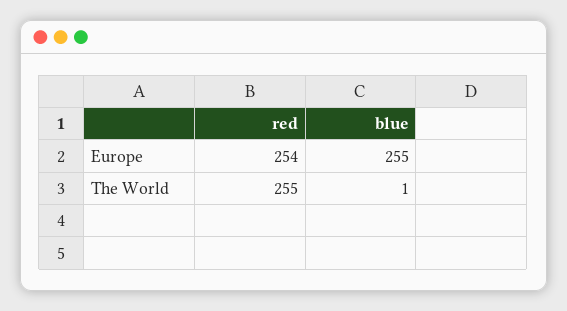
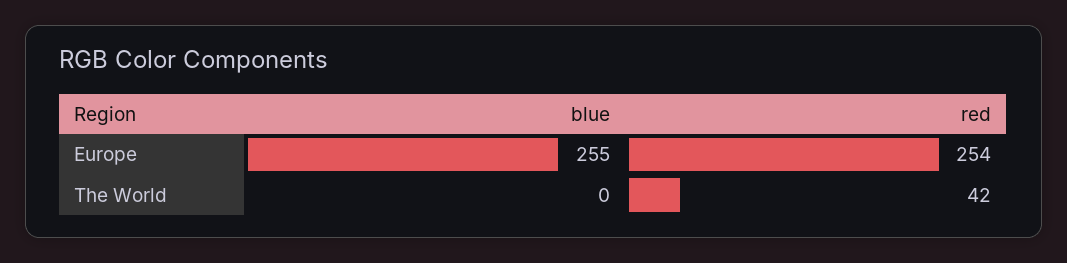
  {
    "red": {
      "Europe": 254,
-     "The World": 255
+     "The World": 42
    },
    "blue": {
      "Europe": 255,
-     "The World": 1
+     "The World": 0
    }
  }

